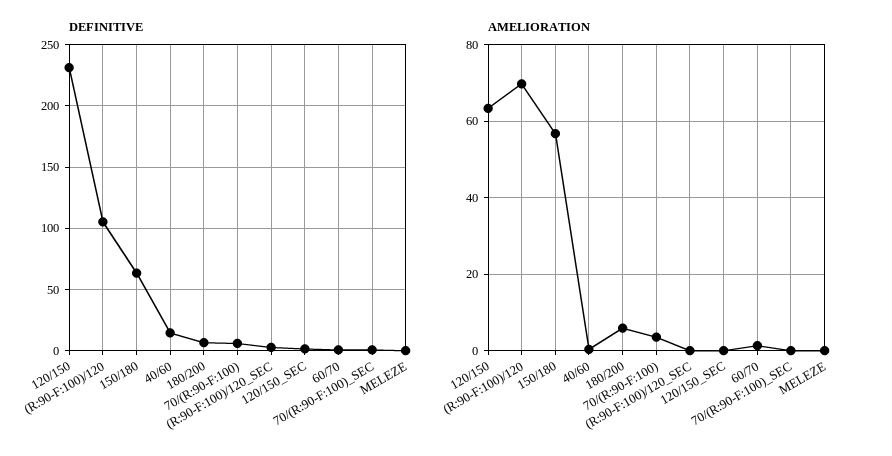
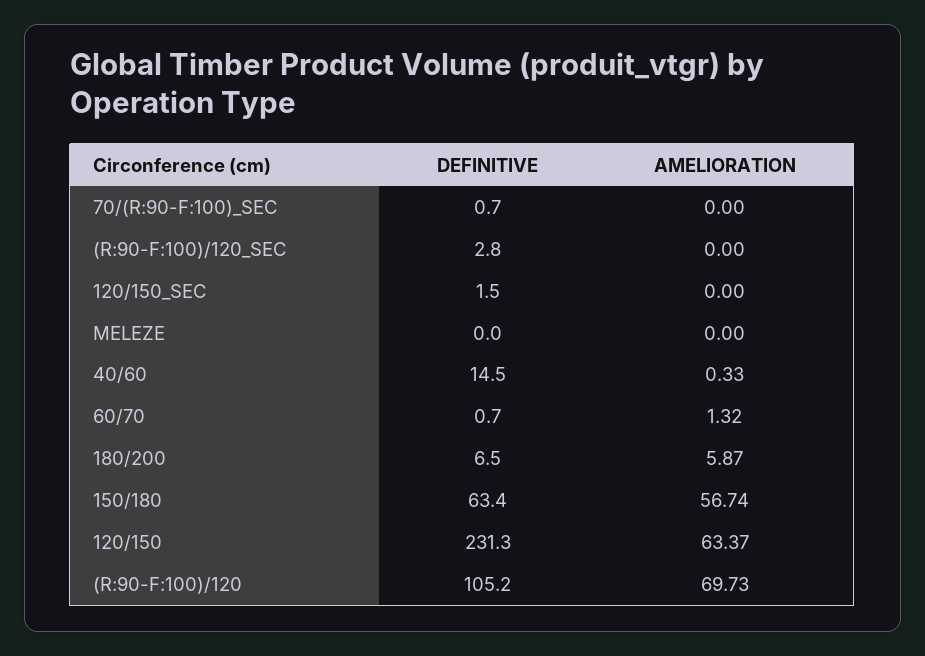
  {
    "DEFINITIVE": {
      "120/150": 231.3,
      "(R:90-F:100)/120": 105.2,
      "150/180": 63.4,
      "40/60": 14.5,
      "180/200": 6.5,
-     "70/(R:90-F:100)": 5,
      "(R:90-F:100)/120_SEC": 2.8,
      "120/150_SEC": 1.5,
      "60/70": 0.7,
      "70/(R:90-F:100)_SEC": 0.7,
      "MELEZE": 0
    },
    "AMELIORATION": {
      "120/150": 63.37,
      "(R:90-F:100)/120": 69.73,
      "150/180": 56.74,
      "40/60": 0.33,
      "180/200": 5.87,
-     "70/(R:90-F:100)": 4,
      "(R:90-F:100)/120_SEC": 0,
      "120/150_SEC": 0,
      "60/70": 1.32,
      "70/(R:90-F:100)_SEC": 0,
      "MELEZE": 0
    }
  }

